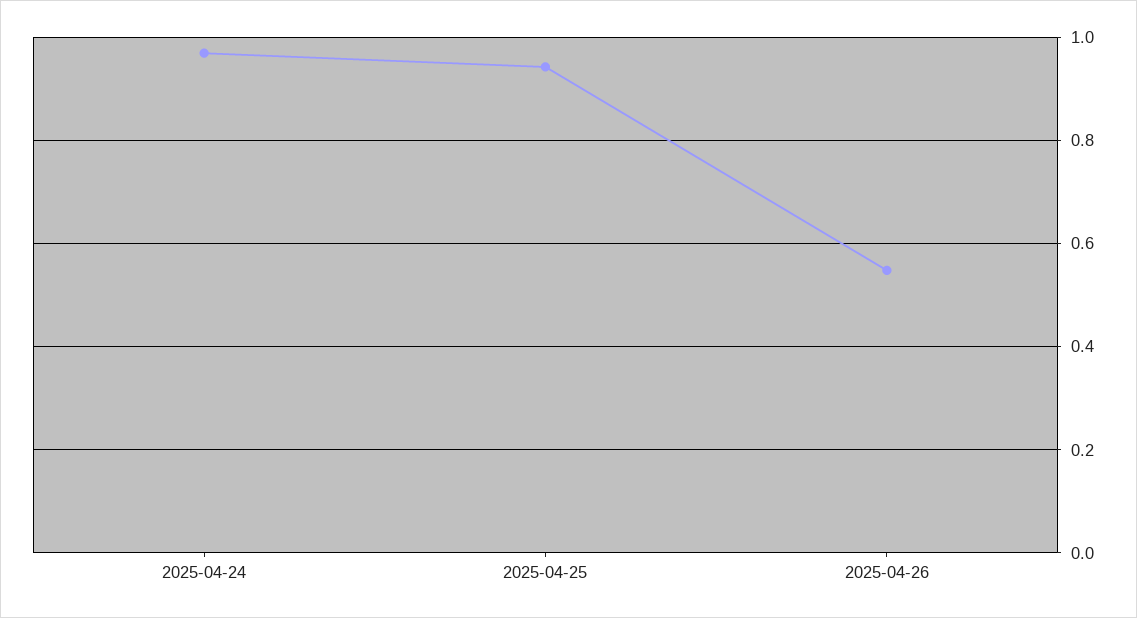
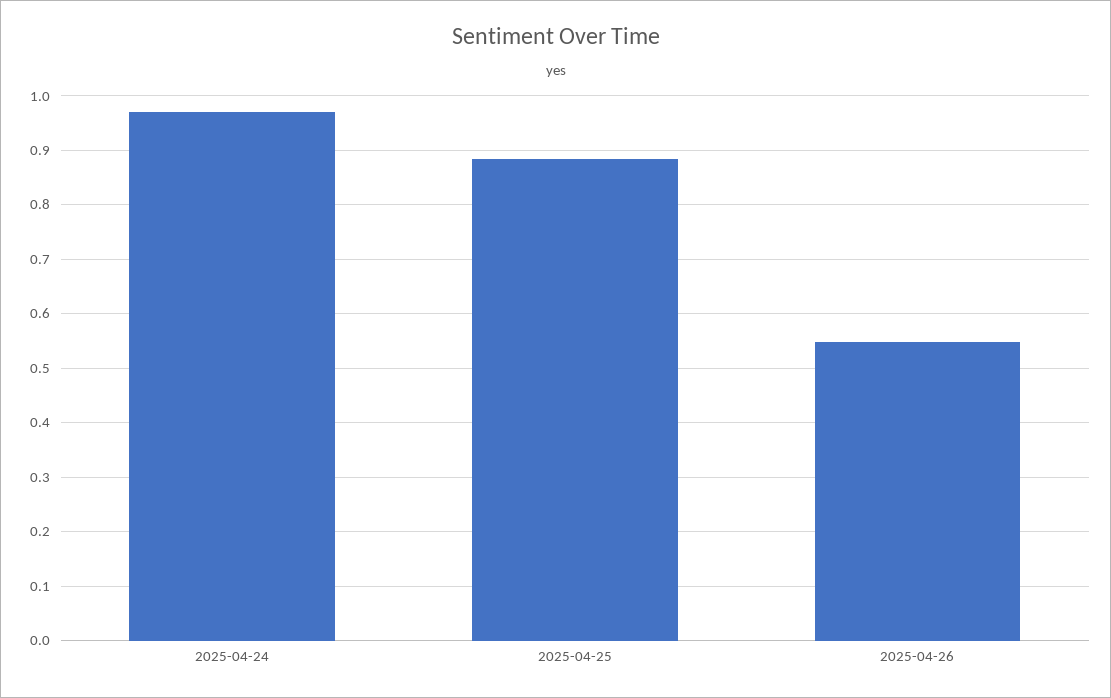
  {
    "2025-04-24": 0.98,
-   "2025-04-25": 0.94,
+   "2025-04-25": 0.88,
    "2025-04-26": 0.54
  }

